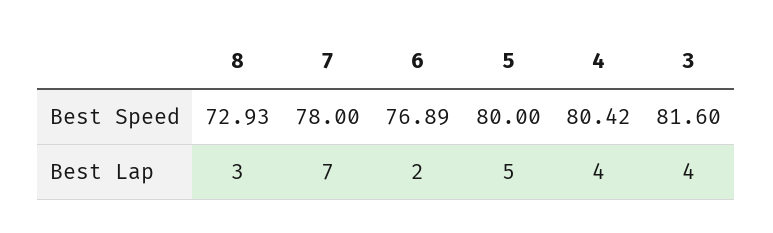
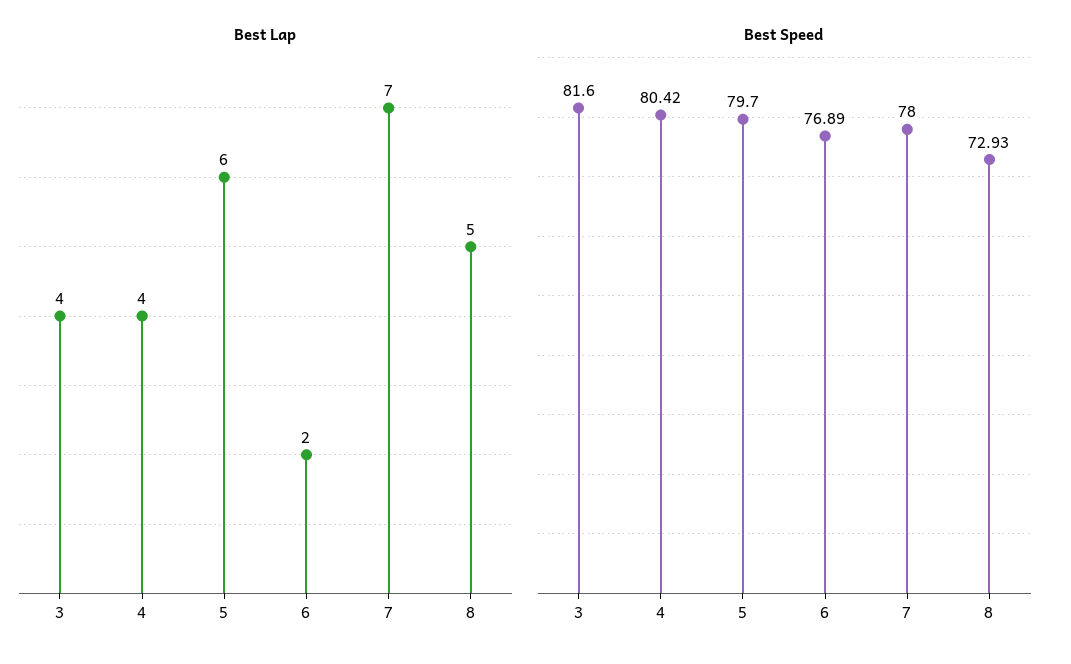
  {
    "Best Speed": {
      "8": 72.93,
      "7": 78,
      "6": 76.89,
-     "5": 80,
+     "5": 79.7,
      "4": 80.42,
      "3": 81.6
    },
    "Best Lap": {
-     "8": 3,
+     "8": 5,
      "7": 7,
      "6": 2,
-     "5": 5,
+     "5": 6,
      "4": 4,
      "3": 4
    }
  }

